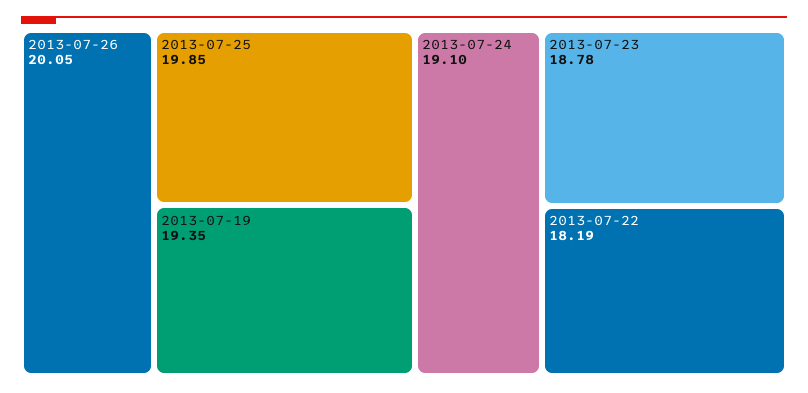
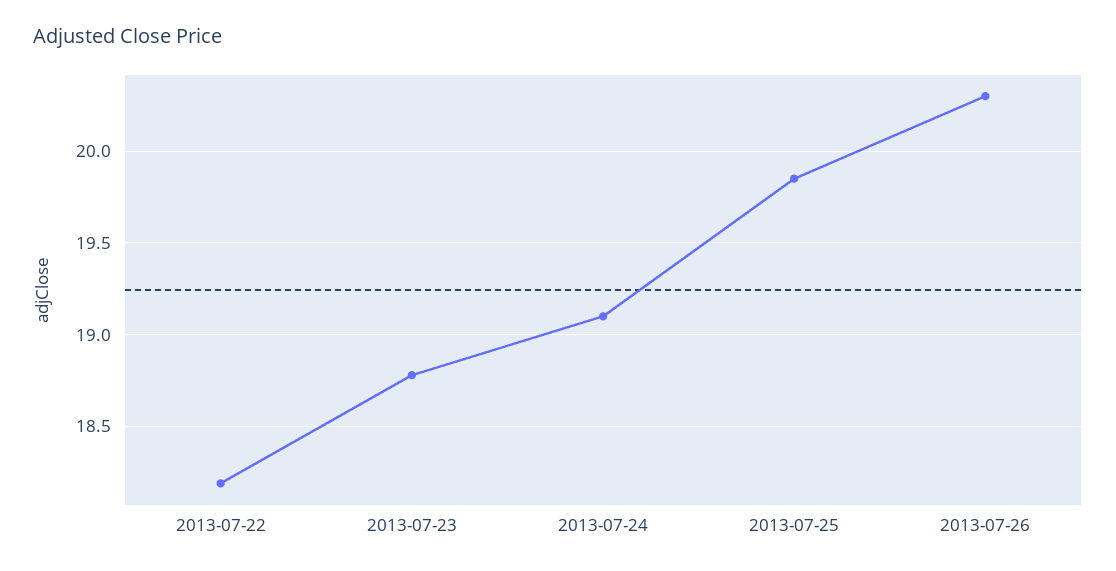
  {
-   "2013-07-26": 20.05,
+   "2013-07-26": 20.3,
    "2013-07-25": 19.85,
-   "2013-07-19": 19.35,
    "2013-07-24": 19.1,
    "2013-07-23": 18.78,
    "2013-07-22": 18.19
  }

